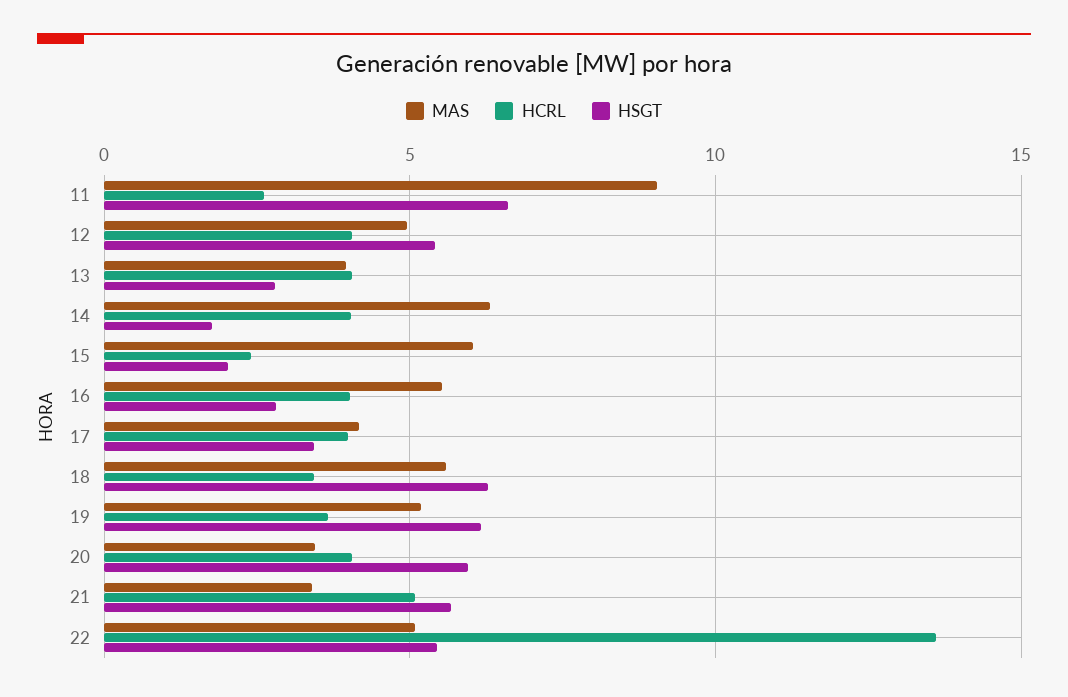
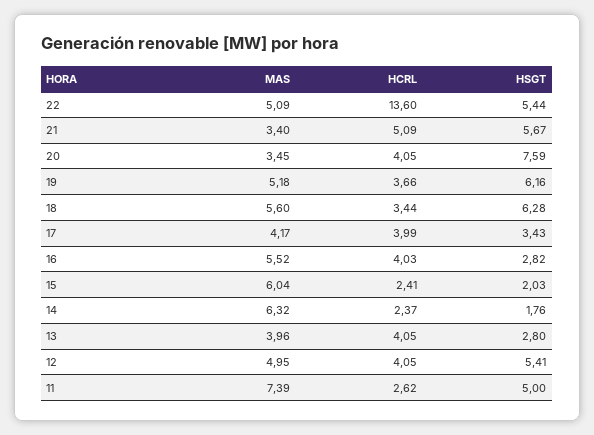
  {
    "MAS": {
-     "11": 9,
+     "11": 7.39,
      "12": 4.95,
      "13": 3.96,
      "14": 6.32,
      "15": 6.04,
      "16": 5.52,
      "17": 4.17,
      "18": 5.6,
      "19": 5.18,
      "20": 3.45,
      "21": 3.4,
      "22": 5.09
    },
    "HCRL": {
      "11": 2.62,
      "12": 4.05,
      "13": 4.05,
-     "14": 4,
+     "14": 2.37,
      "15": 2.41,
      "16": 4.03,
      "17": 3.99,
      "18": 3.44,
      "19": 3.66,
      "20": 4.05,
      "21": 5.09,
      "22": 13.6
    },
    "HSGT": {
-     "11": 6.5,
+     "11": 5,
      "12": 5.41,
      "13": 2.8,
      "14": 1.76,
      "15": 2.03,
      "16": 2.82,
      "17": 3.43,
      "18": 6.28,
      "19": 6.16,
-     "20": 6,
+     "20": 7.59,
      "21": 5.67,
      "22": 5.44
    }
  }

